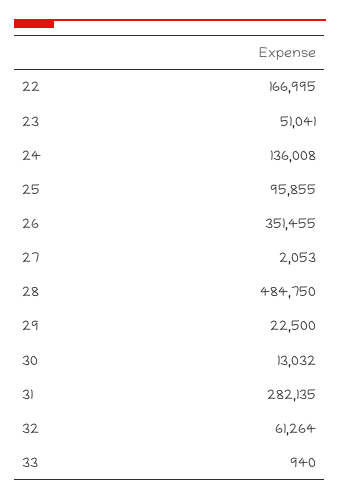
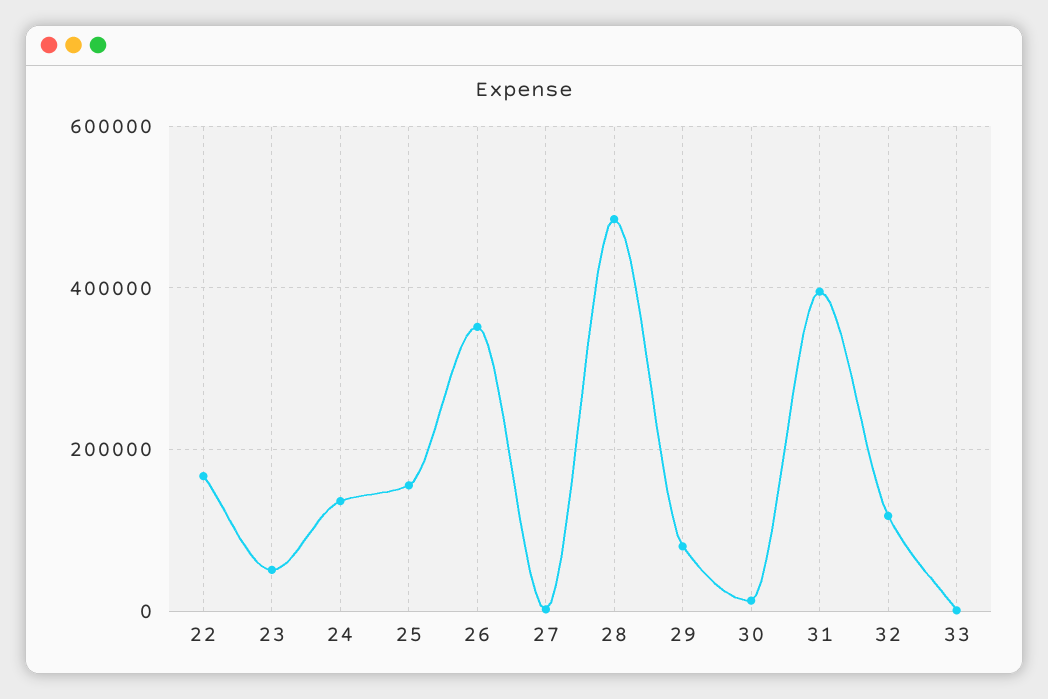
  {
    "22": 166995,
    "23": 51041,
    "24": 136008,
-   "25": 95855,
+   "25": 160000,
    "26": 351455,
    "27": 2053,
    "28": 484750,
-   "29": 22500,
+   "29": 80000,
    "30": 13032,
-   "31": 282135,
+   "31": 400000,
-   "32": 61264,
+   "32": 120000,
    "33": 940
  }

